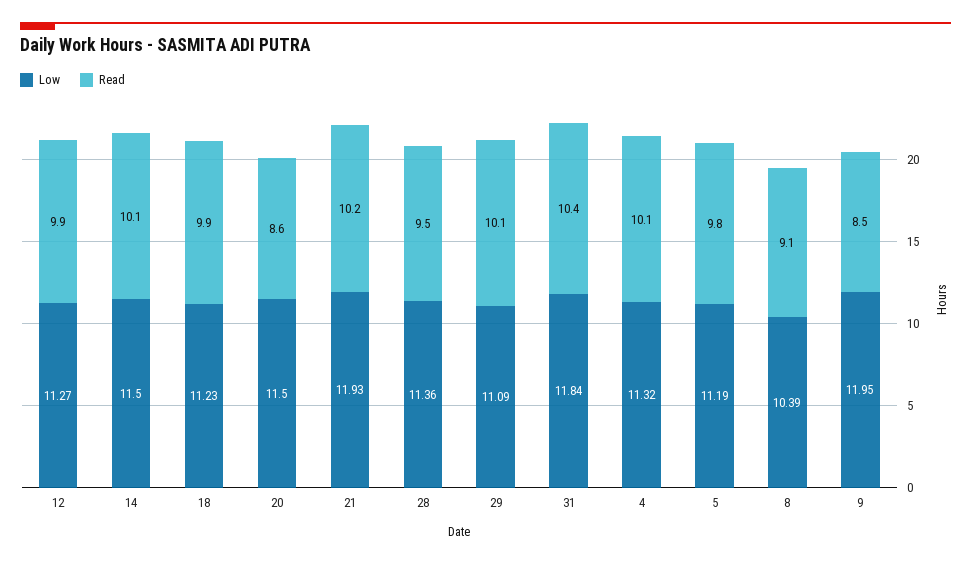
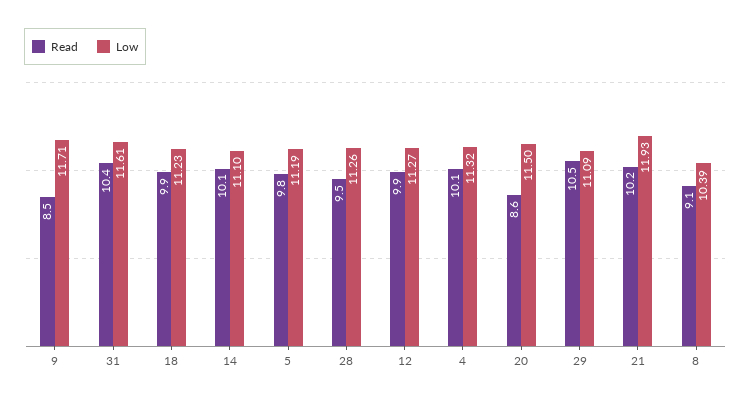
  {
    "Low": {
      "12": 11.27,
-     "14": 11.5,
+     "14": 11.1,
      "18": 11.23,
      "20": 11.5,
      "21": 11.93,
-     "28": 11.36,
+     "28": 11.26,
      "29": 11.09,
-     "31": 11.84,
+     "31": 11.61,
      "4": 11.32,
      "5": 11.19,
      "8": 10.39,
-     "9": 11.95
+     "9": 11.71
    },
    "Read": {
      "12": 9.9,
      "14": 10.1,
      "18": 9.9,
      "20": 8.6,
      "21": 10.2,
      "28": 9.5,
-     "29": 10.1,
+     "29": 10.5,
      "31": 10.4,
      "4": 10.1,
      "5": 9.8,
      "8": 9.1,
      "9": 8.5
    }
  }

